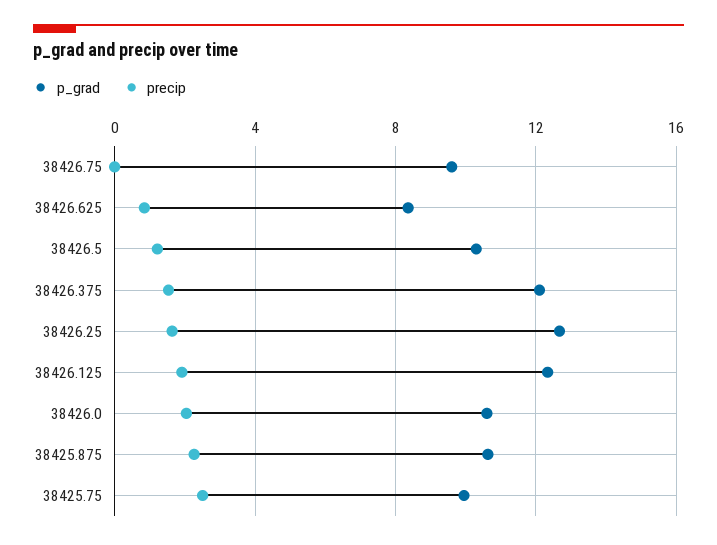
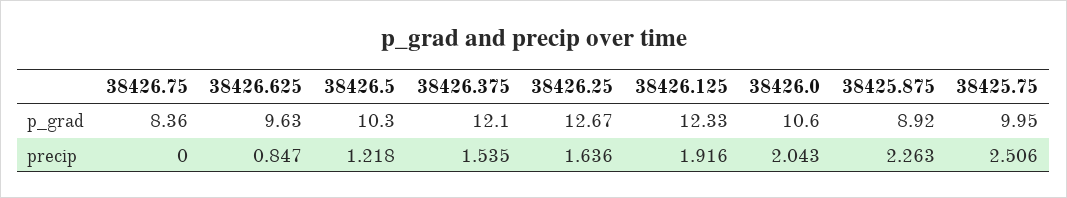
  {
    "p_grad": {
-     "38426.75": 9.5,
+     "38426.75": 8.36,
-     "38426.625": 8.5,
+     "38426.625": 9.63,
      "38426.5": 10.3,
      "38426.375": 12.1,
      "38426.25": 12.67,
      "38426.125": 12.33,
      "38426.0": 10.6,
-     "38425.875": 10.5,
+     "38425.875": 8.92,
      "38425.75": 9.95
    },
    "precip": {
      "38426.75": 0,
      "38426.625": 0.847,
      "38426.5": 1.218,
      "38426.375": 1.535,
      "38426.25": 1.636,
      "38426.125": 1.916,
      "38426.0": 2.043,
      "38425.875": 2.263,
      "38425.75": 2.506
    }
  }

